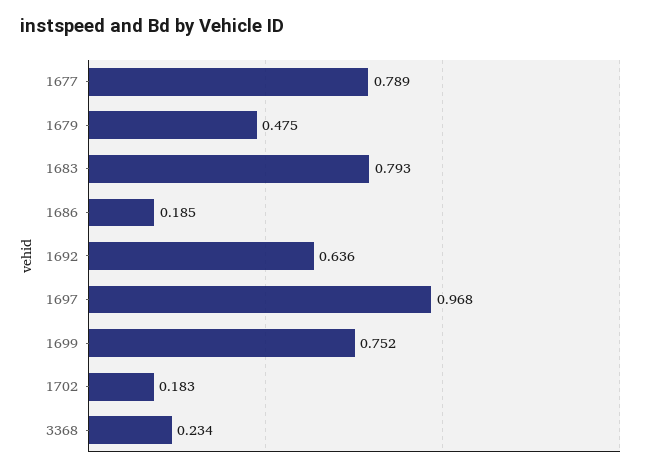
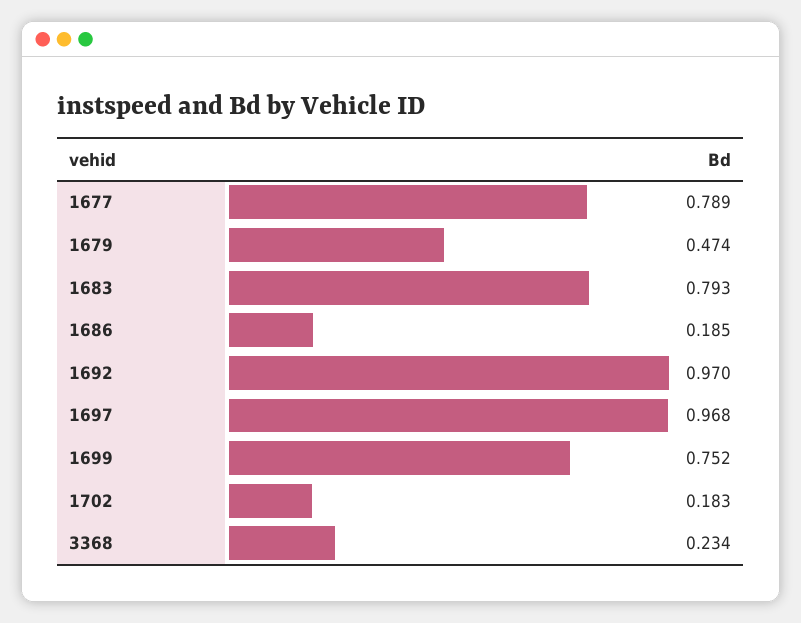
  {
    "1677": 0.789,
-   "1679": 0.475,
+   "1679": 0.474,
    "1683": 0.793,
    "1686": 0.185,
-   "1692": 0.636,
+   "1692": 0.97,
    "1697": 0.968,
    "1699": 0.752,
    "1702": 0.183,
    "3368": 0.234
  }

